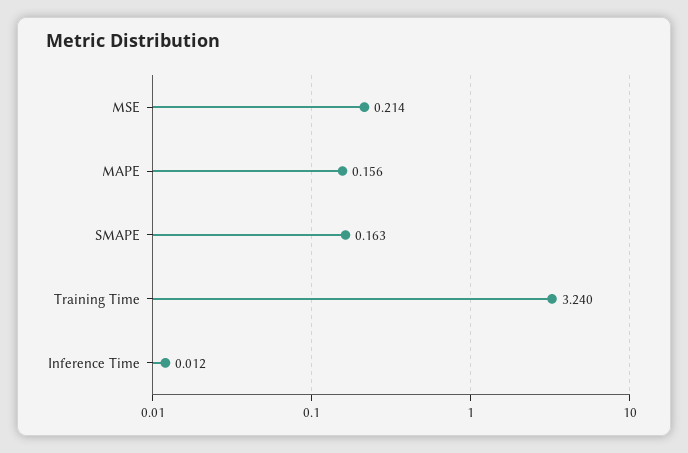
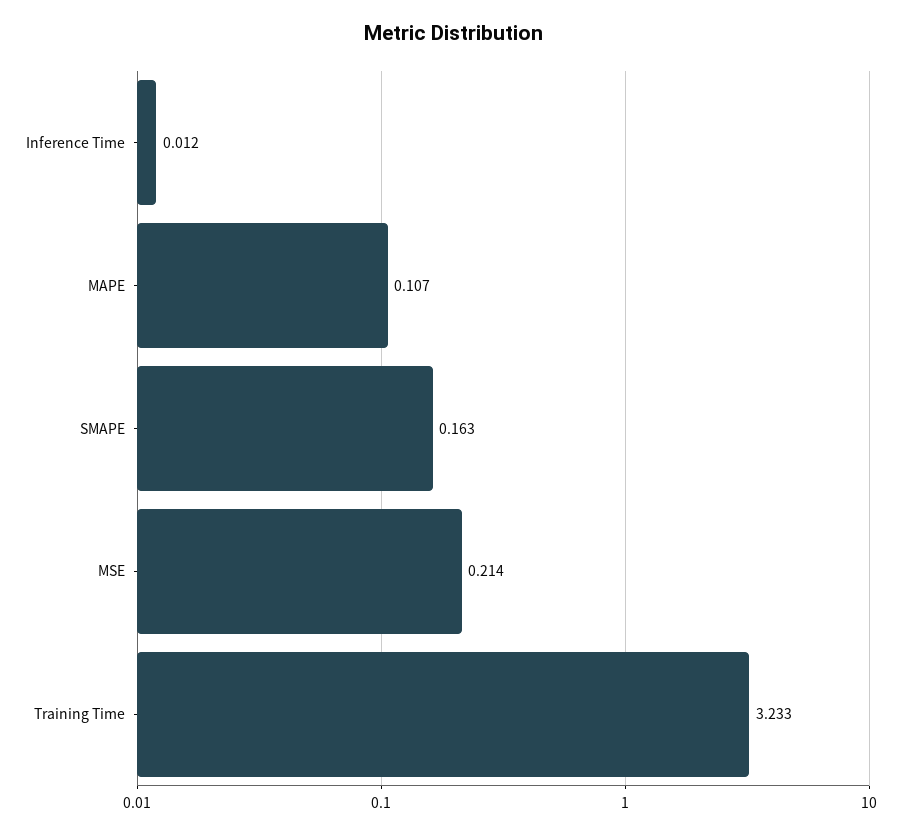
  {
    "MSE": 0.214,
-   "MAPE": 0.156,
+   "MAPE": 0.107,
    "SMAPE": 0.163,
-   "Training Time": 3.24,
+   "Training Time": 3.233,
    "Inference Time": 0.012
  }

